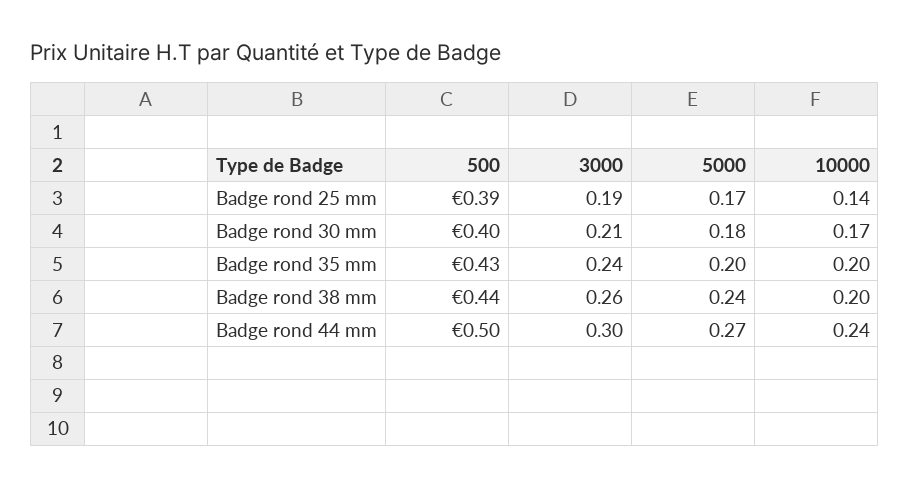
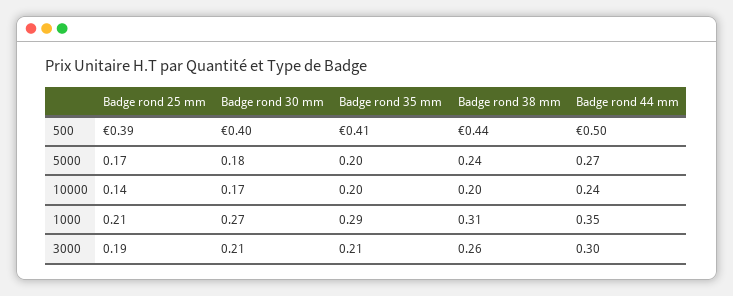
  {
    "500": {
      "Badge rond 25 mm": 0.39,
      "Badge rond 30 mm": 0.4,
-     "Badge rond 35 mm": 0.43,
+     "Badge rond 35 mm": 0.41,
      "Badge rond 38 mm": 0.44,
      "Badge rond 44 mm": 0.5
    },
    "3000": {
      "Badge rond 25 mm": 0.19,
      "Badge rond 30 mm": 0.21,
-     "Badge rond 35 mm": 0.24,
+     "Badge rond 35 mm": 0.21,
      "Badge rond 38 mm": 0.26,
      "Badge rond 44 mm": 0.3
    },
    "5000": {
      "Badge rond 25 mm": 0.17,
      "Badge rond 30 mm": 0.18,
      "Badge rond 35 mm": 0.2,
      "Badge rond 38 mm": 0.24,
      "Badge rond 44 mm": 0.27
    },
    "10000": {
      "Badge rond 25 mm": 0.14,
      "Badge rond 30 mm": 0.17,
      "Badge rond 35 mm": 0.2,
      "Badge rond 38 mm": 0.2,
      "Badge rond 44 mm": 0.24
-   }
+   },
+   "1000": {
+     "Badge rond 25 mm": 0.21,
+     "Badge rond 30 mm": 0.27,
+     "Badge rond 35 mm": 0.29,
+     "Badge rond 38 mm": 0.31,
+     "Badge rond 44 mm": 0.35
+   }
  }

